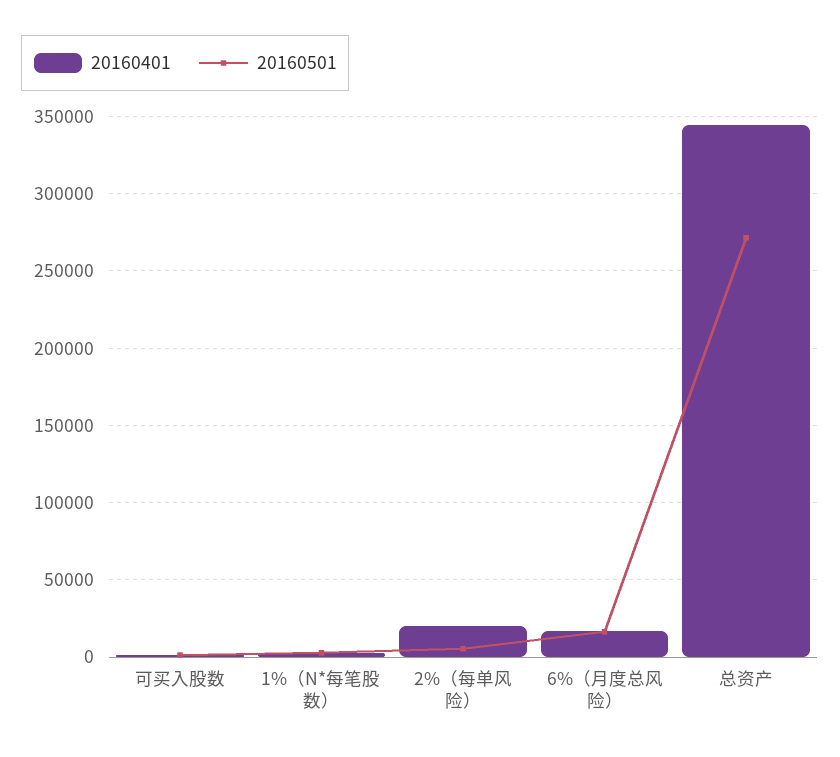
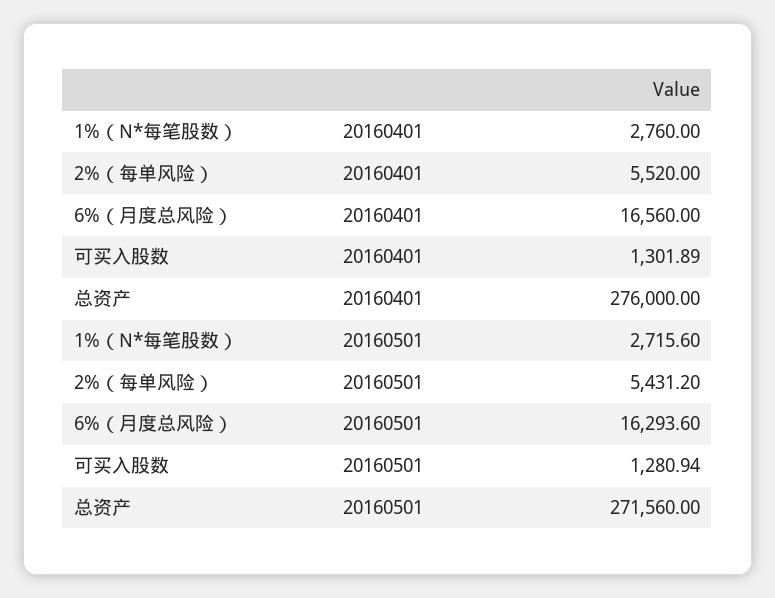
  {
    "20160401": {
      "可买入股数": 1301.89,
      "1%（N*每笔股数）": 2760,
-     "2%（每单风险）": 20000,
+     "2%（每单风险）": 5520,
      "6%（月度总风险）": 16560,
-     "总资产": 345000
+     "总资产": 276000
    },
    "20160501": {
      "可买入股数": 1280.94,
      "1%（N*每笔股数）": 2715.6,
      "2%（每单风险）": 5431.2,
      "6%（月度总风险）": 16293.6,
      "总资产": 271560
    }
  }

